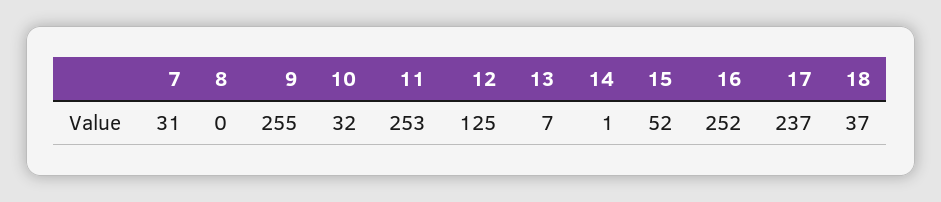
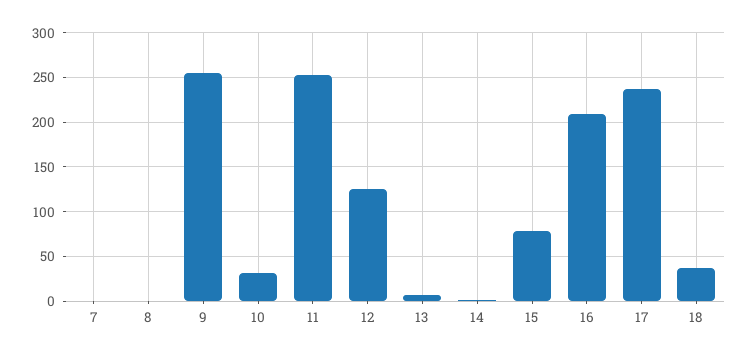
  {
-   "7": 31,
+   "7": 0,
    "8": 0,
    "9": 255,
    "10": 32,
    "11": 253,
    "12": 125,
    "13": 7,
    "14": 1,
-   "15": 52,
+   "15": 80,
-   "16": 252,
+   "16": 210,
    "17": 237,
    "18": 37
  }

